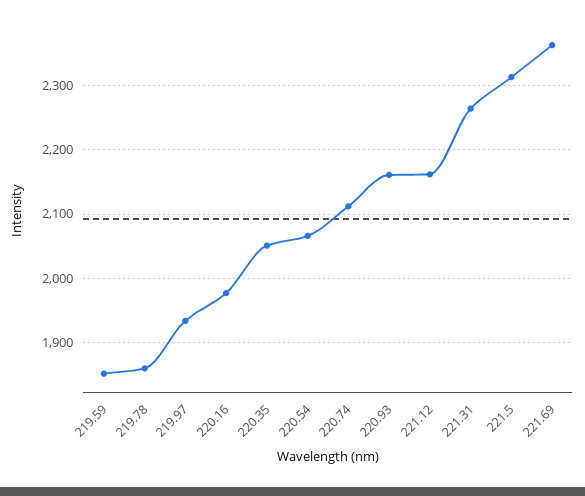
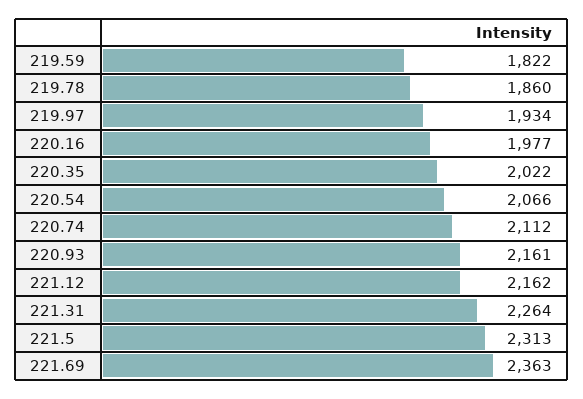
  {
-   "219.59": 1850,
+   "219.59": 1822,
    "219.78": 1860,
    "219.97": 1934,
    "220.16": 1977,
-   "220.35": 2050,
+   "220.35": 2022,
    "220.54": 2066,
    "220.74": 2112,
    "220.93": 2161,
    "221.12": 2162,
    "221.31": 2264,
    "221.5": 2313,
    "221.69": 2363
  }

